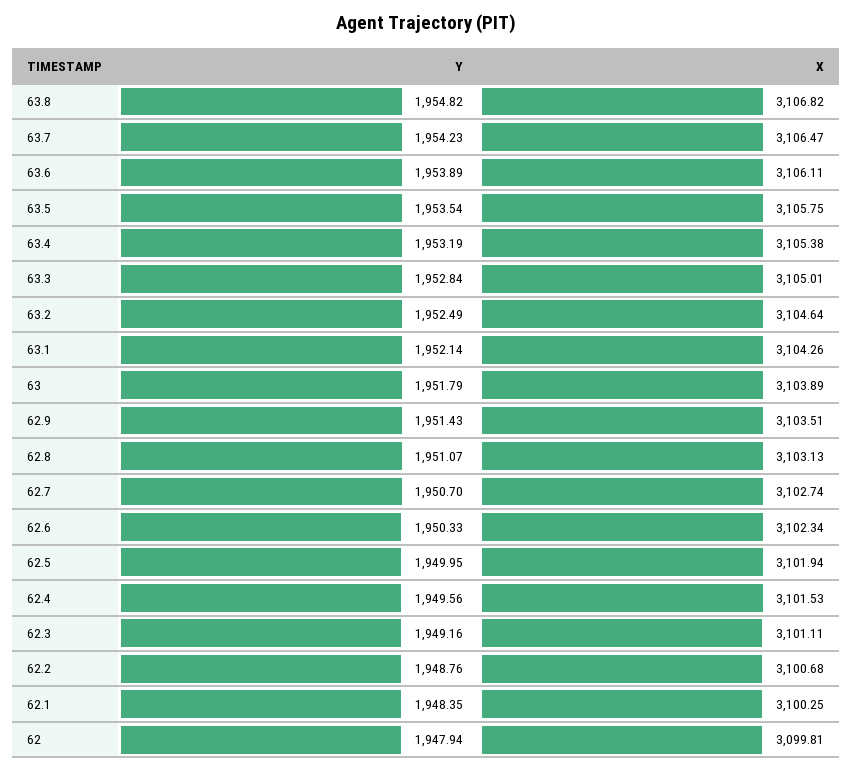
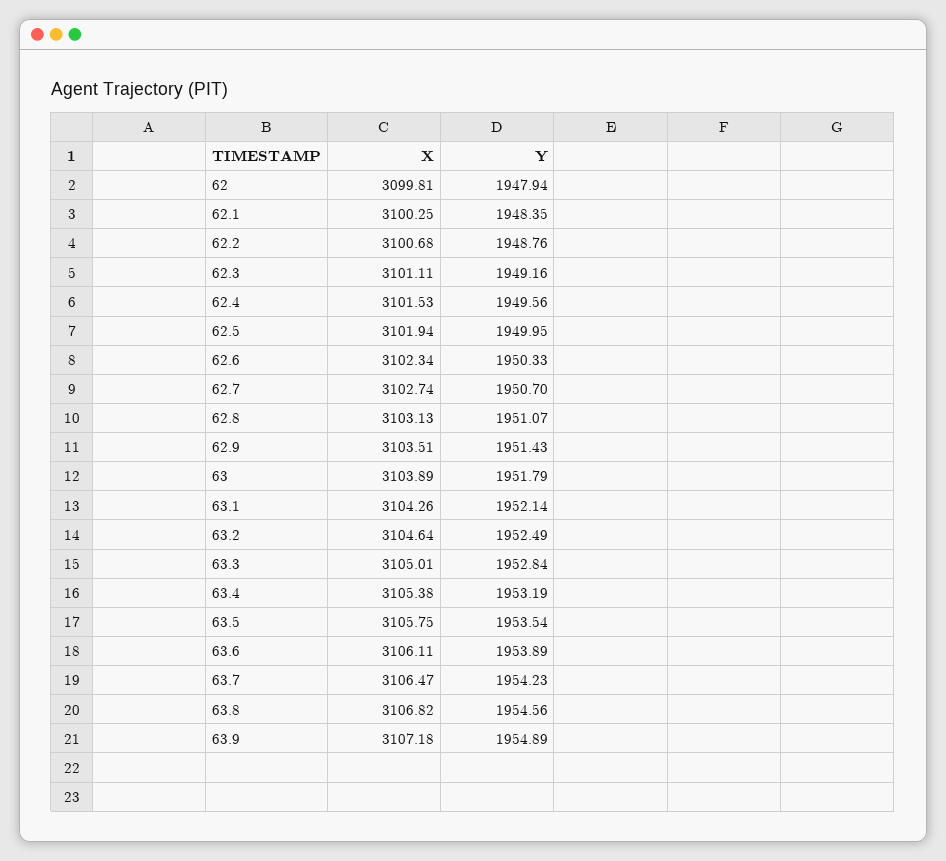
  {
    "Y": {
-     "63.8": 1954.82,
+     "63.8": 1954.56,
      "63.7": 1954.23,
      "63.6": 1953.89,
      "63.5": 1953.54,
      "63.4": 1953.19,
      "63.3": 1952.84,
      "63.2": 1952.49,
      "63.1": 1952.14,
      "63": 1951.79,
      "62.9": 1951.43,
      "62.8": 1951.07,
      "62.7": 1950.7,
      "62.6": 1950.33,
      "62.5": 1949.95,
      "62.4": 1949.56,
      "62.3": 1949.16,
      "62.2": 1948.76,
      "62.1": 1948.35,
-     "62": 1947.94
+     "62": 1947.94,
+     "63.9": 1954.89
    },
    "X": {
      "63.8": 3106.82,
      "63.7": 3106.47,
      "63.6": 3106.11,
      "63.5": 3105.75,
      "63.4": 3105.38,
      "63.3": 3105.01,
      "63.2": 3104.64,
      "63.1": 3104.26,
      "63": 3103.89,
      "62.9": 3103.51,
      "62.8": 3103.13,
      "62.7": 3102.74,
      "62.6": 3102.34,
      "62.5": 3101.94,
      "62.4": 3101.53,
      "62.3": 3101.11,
      "62.2": 3100.68,
      "62.1": 3100.25,
-     "62": 3099.81
+     "62": 3099.81,
+     "63.9": 3107.18
    }
  }

